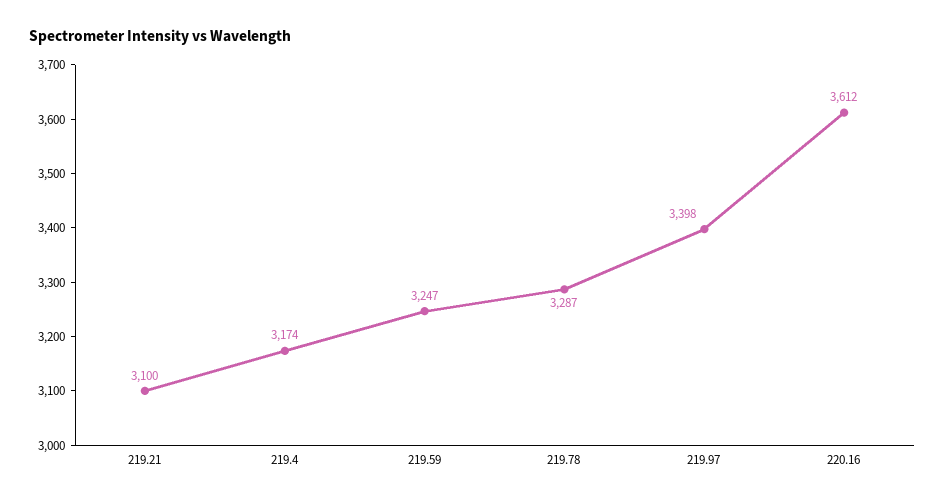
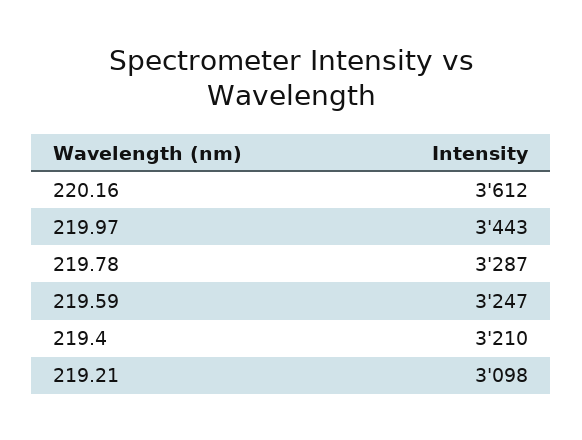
  {
-   "219.21": 3100,
+   "219.21": 3098,
-   "219.4": 3174,
+   "219.4": 3210,
    "219.59": 3247,
    "219.78": 3287,
-   "219.97": 3398,
+   "219.97": 3443,
    "220.16": 3612
  }

